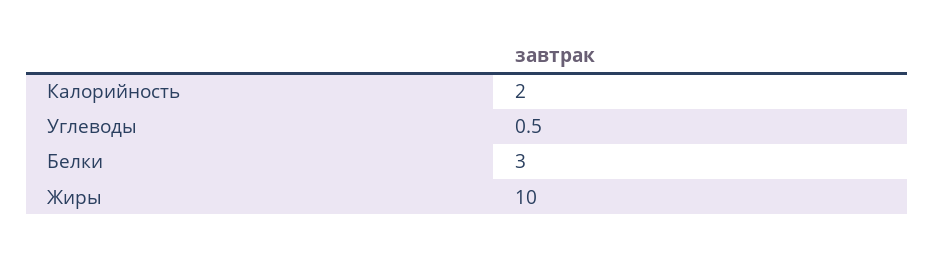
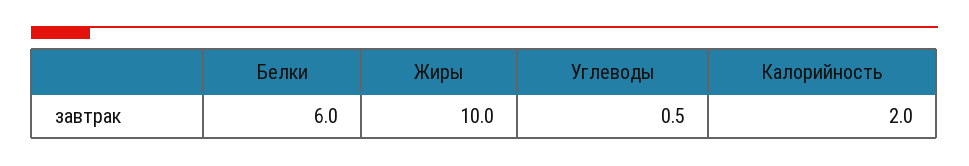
  {
    "Калорийность": 2,
    "Углеводы": 0.5,
-   "Белки": 3,
+   "Белки": 6,
    "Жиры": 10
  }

